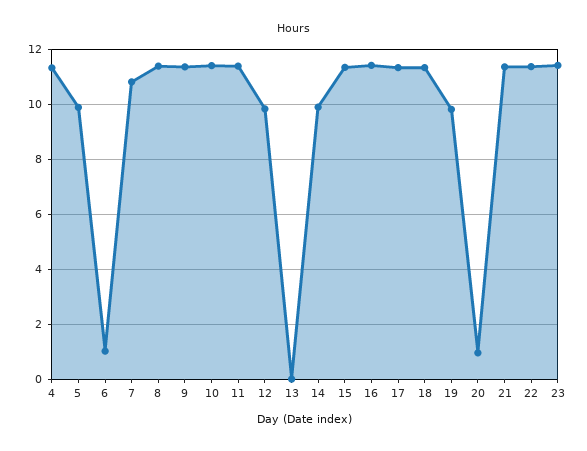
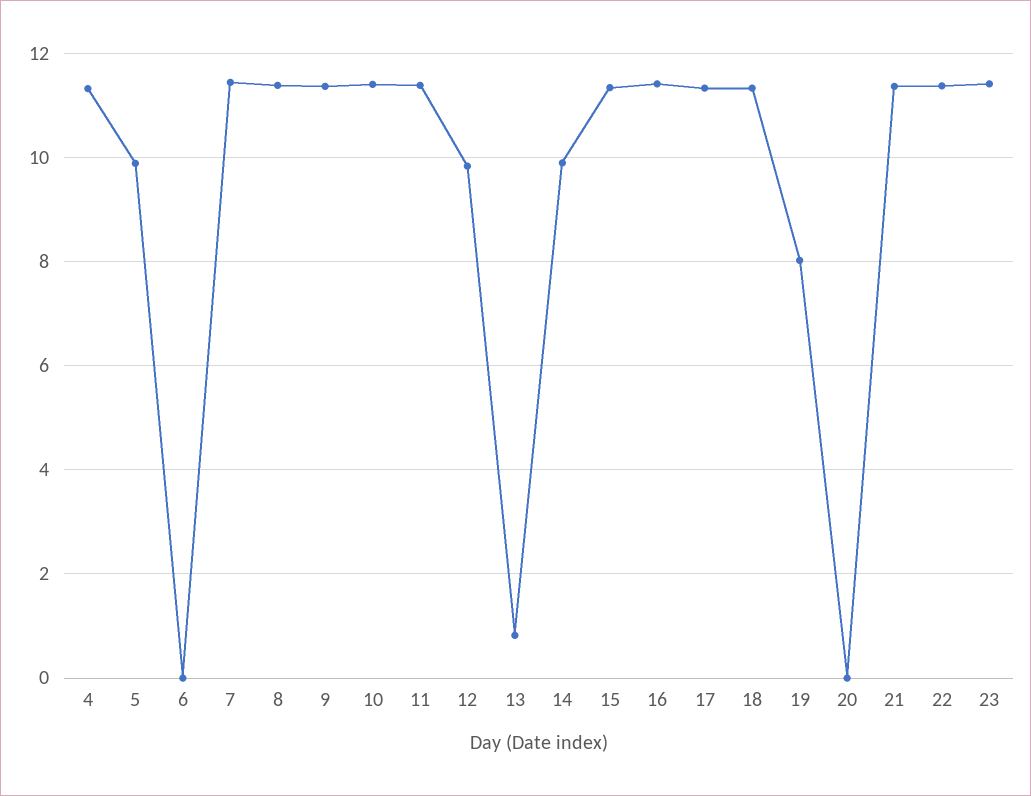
  {
    "4": 11.4,
    "5": 9.8,
-   "6": 1,
+   "6": 0,
-   "7": 10.75,
+   "7": 11.4,
    "8": 11.4,
    "9": 11.4,
    "10": 11.4,
    "11": 11.4,
    "12": 9.8,
-   "13": 0,
+   "13": 0.8,
    "14": 10,
    "15": 11.4,
    "16": 11.4,
    "17": 11.4,
    "18": 11.4,
-   "19": 9.75,
+   "19": 8,
-   "20": 1,
+   "20": 0,
    "21": 11.4,
    "22": 11.4,
    "23": 11.4
  }

